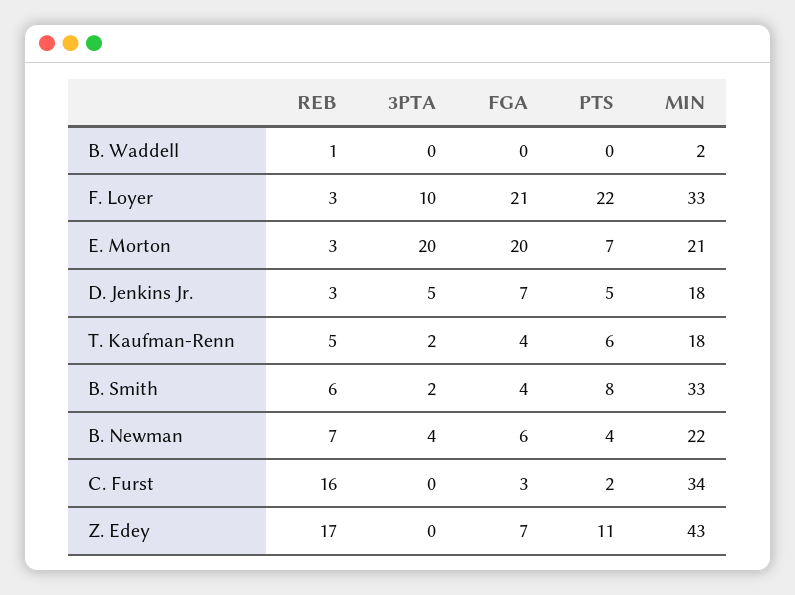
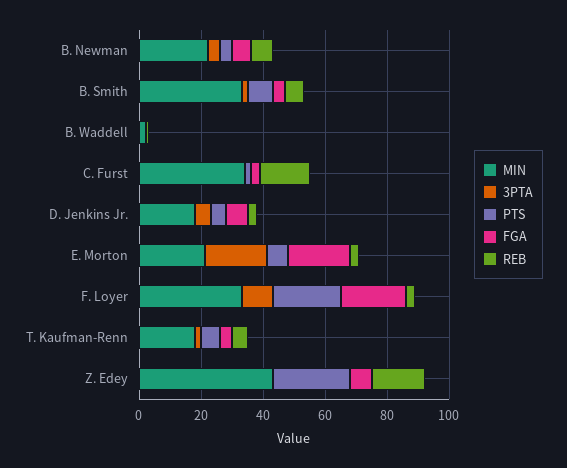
  {
    "REB": {
      "B. Waddell": 1,
      "F. Loyer": 3,
      "E. Morton": 3,
      "D. Jenkins Jr.": 3,
      "T. Kaufman-Renn": 5,
      "B. Smith": 6,
      "B. Newman": 7,
      "C. Furst": 16,
      "Z. Edey": 17
    },
    "3PTA": {
      "B. Waddell": 0,
      "F. Loyer": 10,
      "E. Morton": 20,
      "D. Jenkins Jr.": 5,
      "T. Kaufman-Renn": 2,
      "B. Smith": 2,
      "B. Newman": 4,
      "C. Furst": 0,
      "Z. Edey": 0
    },
    "FGA": {
      "B. Waddell": 0,
      "F. Loyer": 21,
      "E. Morton": 20,
      "D. Jenkins Jr.": 7,
      "T. Kaufman-Renn": 4,
      "B. Smith": 4,
      "B. Newman": 6,
      "C. Furst": 3,
      "Z. Edey": 7
    },
    "PTS": {
      "B. Waddell": 0,
      "F. Loyer": 22,
      "E. Morton": 7,
      "D. Jenkins Jr.": 5,
      "T. Kaufman-Renn": 6,
      "B. Smith": 8,
      "B. Newman": 4,
      "C. Furst": 2,
-     "Z. Edey": 11
+     "Z. Edey": 25
    },
    "MIN": {
      "B. Waddell": 2,
      "F. Loyer": 33,
      "E. Morton": 21,
      "D. Jenkins Jr.": 18,
      "T. Kaufman-Renn": 18,
      "B. Smith": 33,
      "B. Newman": 22,
      "C. Furst": 34,
      "Z. Edey": 43
    }
  }

